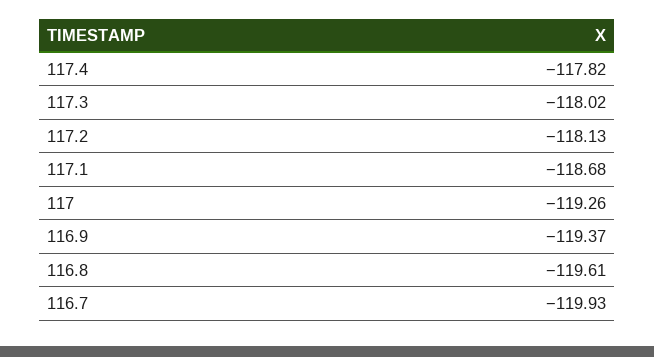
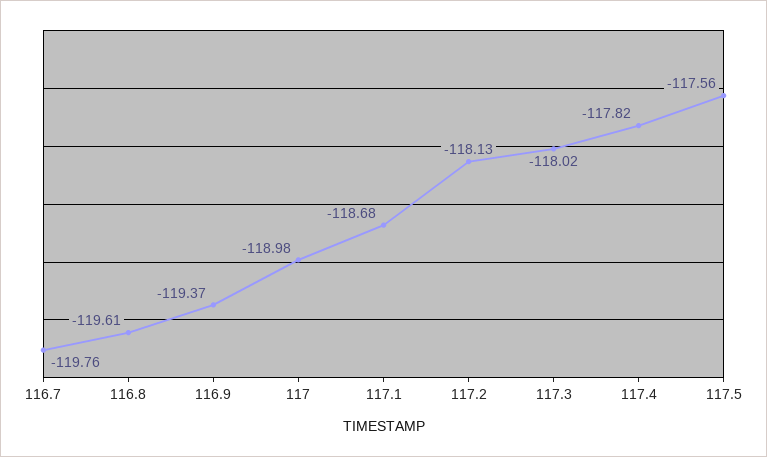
  {
    "117.4": -117.82,
    "117.3": -118.02,
    "117.2": -118.13,
    "117.1": -118.68,
-   "117": -119.26,
+   "117": -118.98,
    "116.9": -119.37,
    "116.8": -119.61,
-   "116.7": -119.93
+   "116.7": -119.76,
+   "117.5": -117.56
  }

